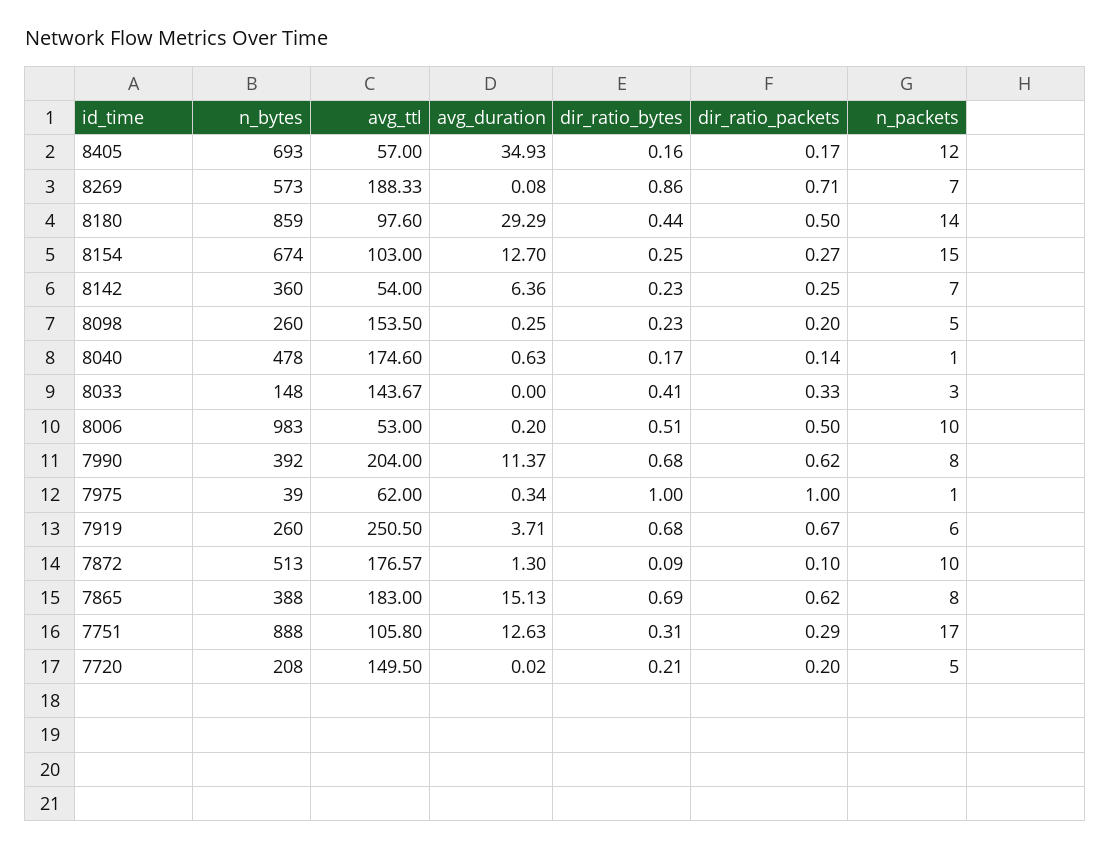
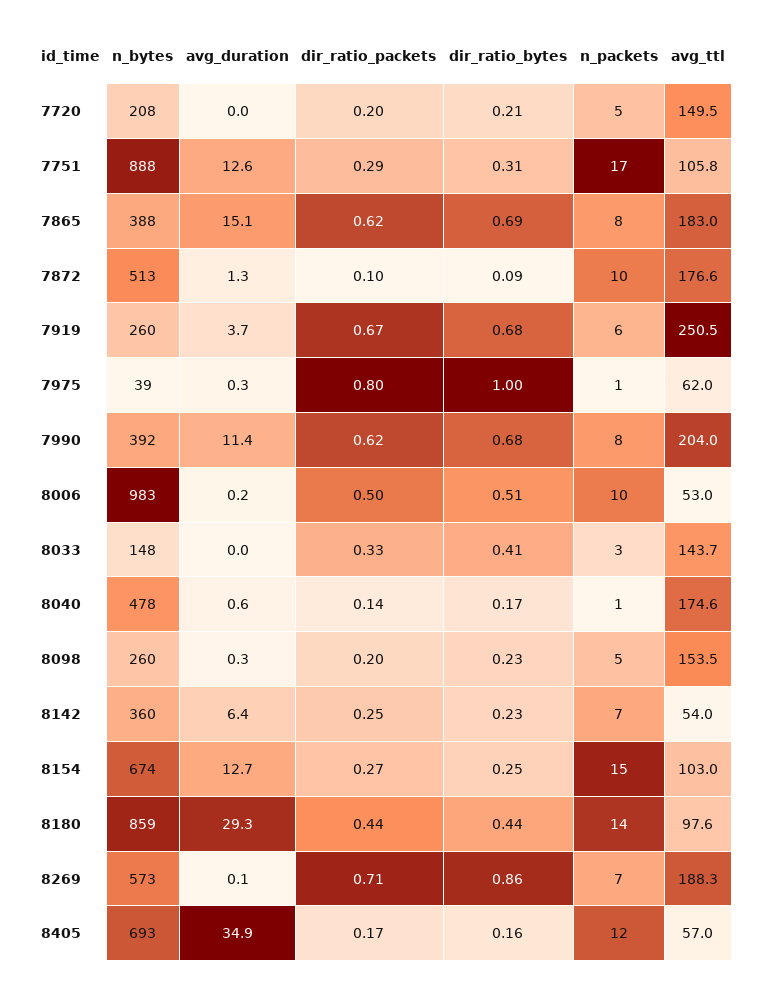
  {
    "n_bytes": {
      "8405": 693,
      "8269": 573,
      "8180": 859,
      "8154": 674,
      "8142": 360,
      "8098": 260,
      "8040": 478,
      "8033": 148,
      "8006": 983,
      "7990": 392,
      "7975": 39,
      "7919": 260,
      "7872": 513,
      "7865": 388,
      "7751": 888,
      "7720": 208
    },
    "avg_ttl": {
      "8405": 57,
      "8269": 188.33,
      "8180": 97.6,
      "8154": 103,
      "8142": 54,
      "8098": 153.5,
      "8040": 174.6,
      "8033": 143.67,
      "8006": 53,
      "7990": 204,
      "7975": 62,
      "7919": 250.5,
      "7872": 176.57,
      "7865": 183,
      "7751": 105.8,
      "7720": 149.5
    },
    "avg_duration": {
      "8405": 34.93,
      "8269": 0.08,
      "8180": 29.29,
      "8154": 12.7,
      "8142": 6.36,
      "8098": 0.25,
      "8040": 0.63,
      "8033": 0,
      "8006": 0.2,
      "7990": 11.37,
      "7975": 0.34,
      "7919": 3.71,
      "7872": 1.3,
      "7865": 15.13,
      "7751": 12.63,
      "7720": 0.02
    },
    "dir_ratio_bytes": {
      "8405": 0.16,
      "8269": 0.86,
      "8180": 0.44,
      "8154": 0.25,
      "8142": 0.23,
      "8098": 0.23,
      "8040": 0.17,
      "8033": 0.41,
      "8006": 0.51,
      "7990": 0.68,
      "7975": 1,
      "7919": 0.68,
      "7872": 0.09,
      "7865": 0.69,
      "7751": 0.31,
      "7720": 0.21
    },
    "dir_ratio_packets": {
      "8405": 0.17,
      "8269": 0.71,
-     "8180": 0.5,
+     "8180": 0.44,
      "8154": 0.27,
      "8142": 0.25,
      "8098": 0.2,
      "8040": 0.14,
      "8033": 0.33,
      "8006": 0.5,
      "7990": 0.62,
-     "7975": 1,
+     "7975": 0.8,
      "7919": 0.67,
      "7872": 0.1,
      "7865": 0.62,
      "7751": 0.29,
      "7720": 0.2
    },
    "n_packets": {
      "8405": 12,
      "8269": 7,
      "8180": 14,
      "8154": 15,
      "8142": 7,
      "8098": 5,
      "8040": 1,
      "8033": 3,
      "8006": 10,
      "7990": 8,
      "7975": 1,
      "7919": 6,
      "7872": 10,
      "7865": 8,
      "7751": 17,
      "7720": 5
    }
  }

